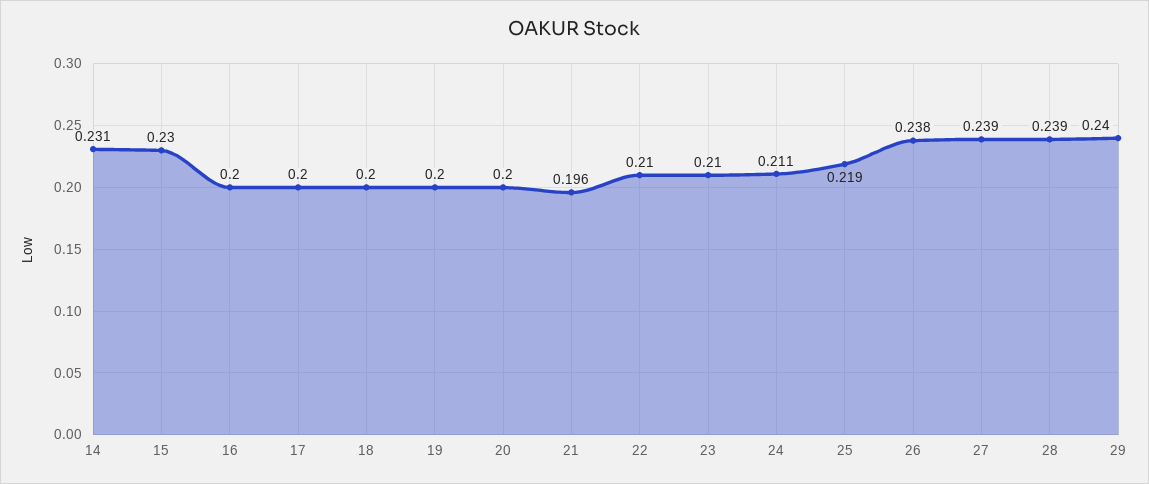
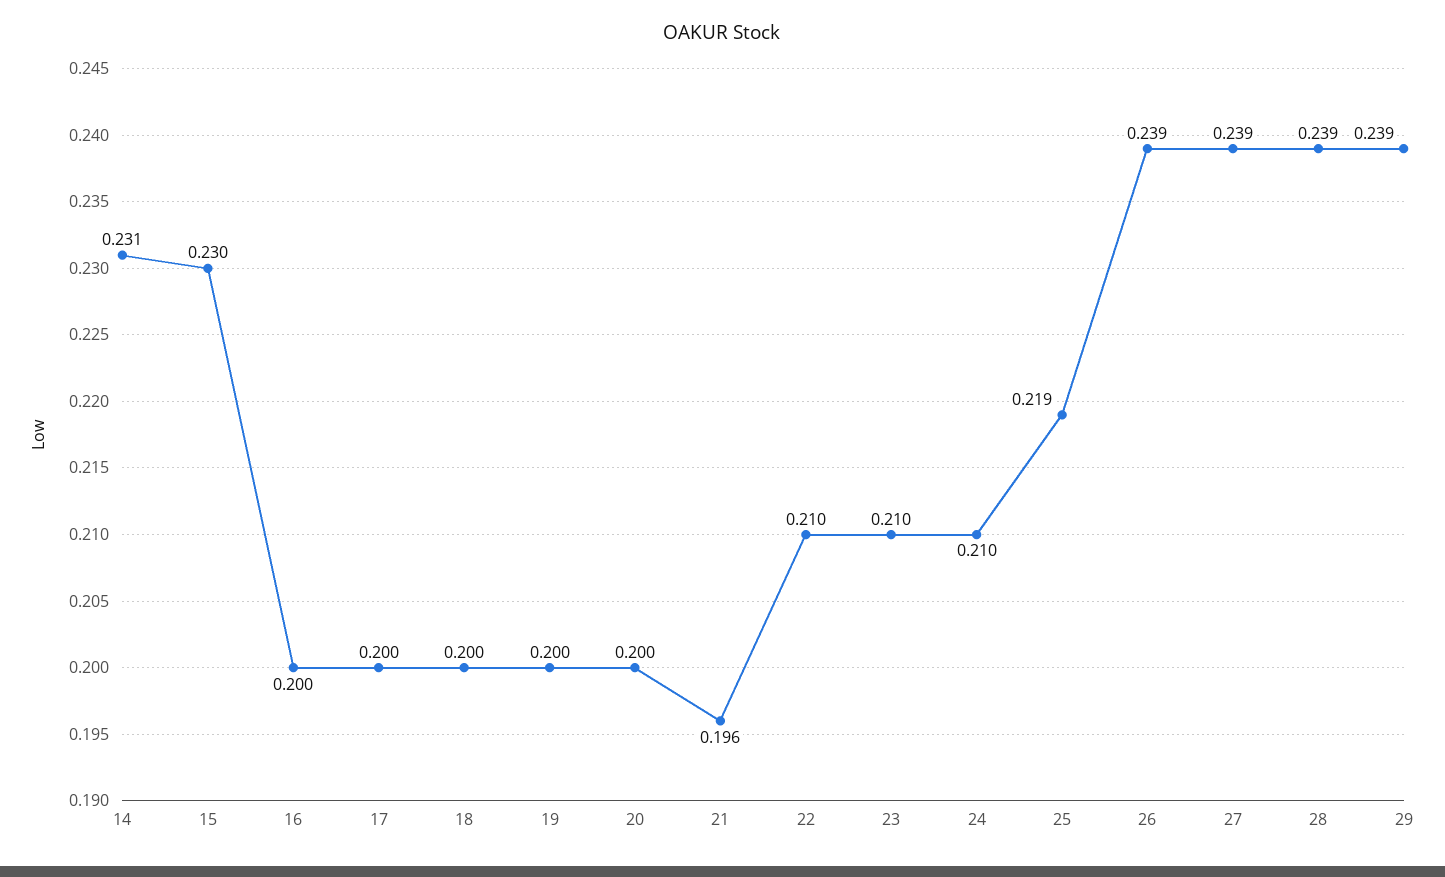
  {
    "14": 0.231,
    "15": 0.23,
    "16": 0.2,
    "17": 0.2,
    "18": 0.2,
    "19": 0.2,
    "20": 0.2,
    "21": 0.196,
    "22": 0.21,
    "23": 0.21,
-   "24": 0.211,
+   "24": 0.21,
    "25": 0.219,
-   "26": 0.238,
+   "26": 0.239,
    "27": 0.239,
    "28": 0.239,
-   "29": 0.24
+   "29": 0.239
  }

